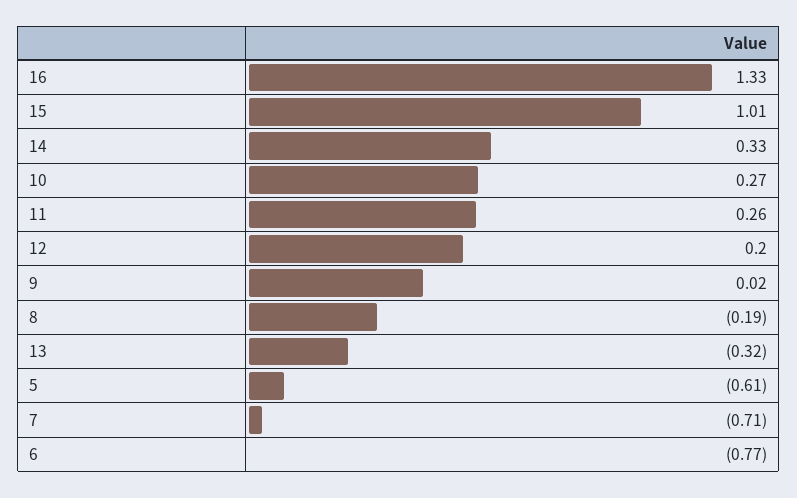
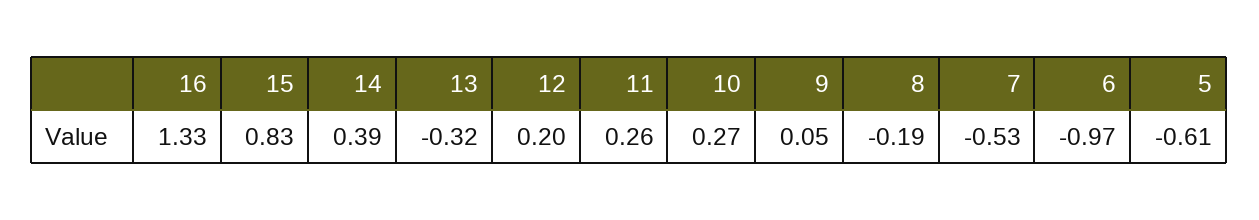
  {
    "16": 1.33,
-   "15": 1.01,
+   "15": 0.83,
-   "14": 0.33,
+   "14": 0.39,
    "10": 0.27,
    "11": 0.26,
    "12": 0.2,
-   "9": 0.02,
+   "9": 0.05,
    "8": -0.19,
    "13": -0.32,
    "5": -0.61,
-   "7": -0.71,
+   "7": -0.53,
-   "6": -0.77
+   "6": -0.97
  }

